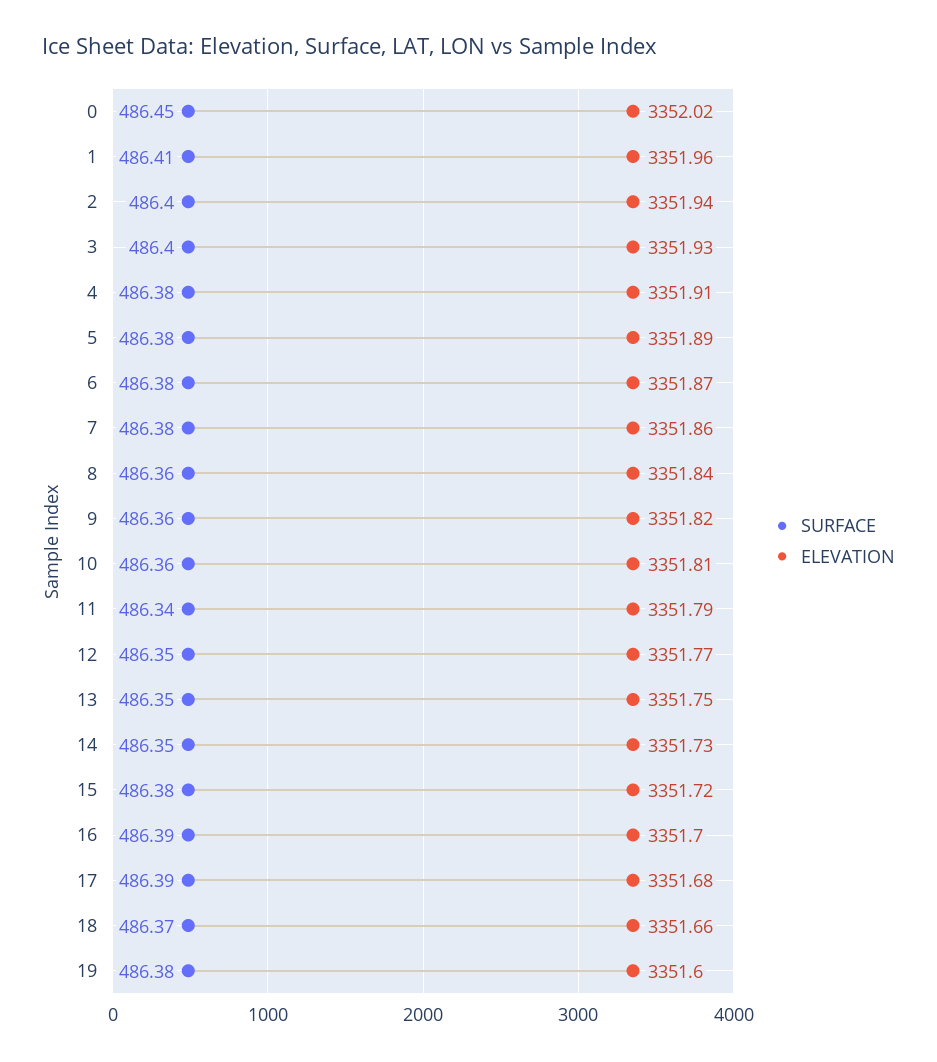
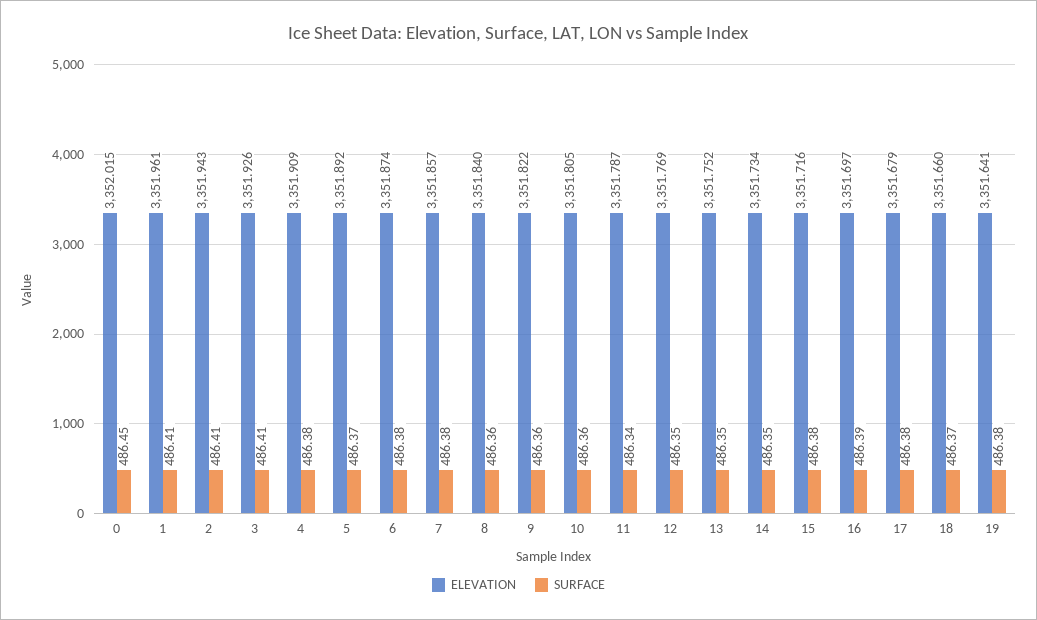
  {
    "SURFACE": {
      "0": 486.45,
      "1": 486.41,
-     "2": 486.4,
+     "2": 486.41,
-     "3": 486.4,
+     "3": 486.41,
      "4": 486.38,
-     "5": 486.38,
+     "5": 486.37,
      "6": 486.38,
      "7": 486.38,
      "8": 486.36,
      "9": 486.36,
      "10": 486.36,
      "11": 486.34,
      "12": 486.35,
      "13": 486.35,
      "14": 486.35,
      "15": 486.38,
      "16": 486.39,
-     "17": 486.39,
+     "17": 486.38,
      "18": 486.37,
      "19": 486.38
    },
    "ELEVATION": {
      "0": 3352.015,
      "1": 3351.961,
      "2": 3351.943,
      "3": 3351.926,
      "4": 3351.909,
      "5": 3351.892,
      "6": 3351.874,
      "7": 3351.857,
      "8": 3351.84,
      "9": 3351.822,
      "10": 3351.805,
      "11": 3351.787,
      "12": 3351.769,
      "13": 3351.752,
      "14": 3351.734,
      "15": 3351.716,
      "16": 3351.697,
      "17": 3351.679,
      "18": 3351.66,
-     "19": 3351.6
+     "19": 3351.641
    }
  }

